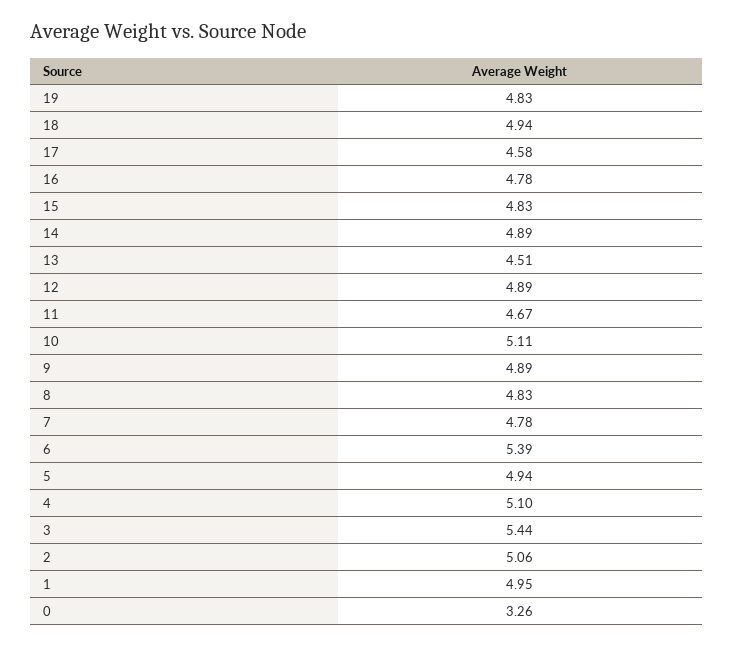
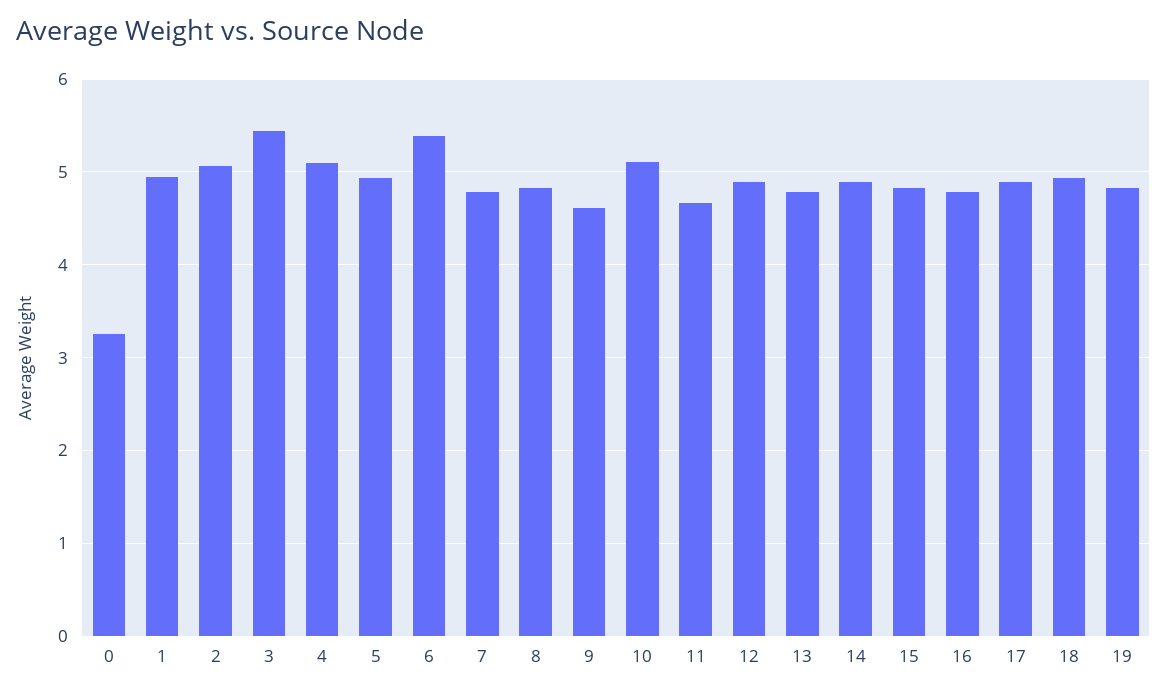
  {
    "19": 4.83,
    "18": 4.94,
-   "17": 4.58,
+   "17": 4.9,
    "16": 4.78,
    "15": 4.83,
    "14": 4.89,
-   "13": 4.51,
+   "13": 4.8,
    "12": 4.89,
    "11": 4.67,
    "10": 5.11,
-   "9": 4.89,
+   "9": 4.6,
    "8": 4.83,
    "7": 4.78,
    "6": 5.39,
    "5": 4.94,
    "4": 5.1,
    "3": 5.44,
    "2": 5.06,
    "1": 4.95,
    "0": 3.26
  }

